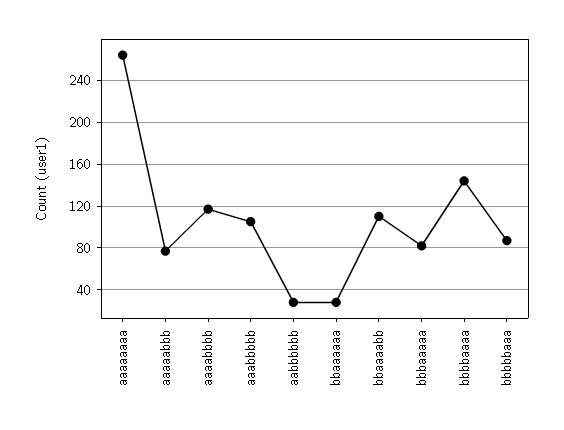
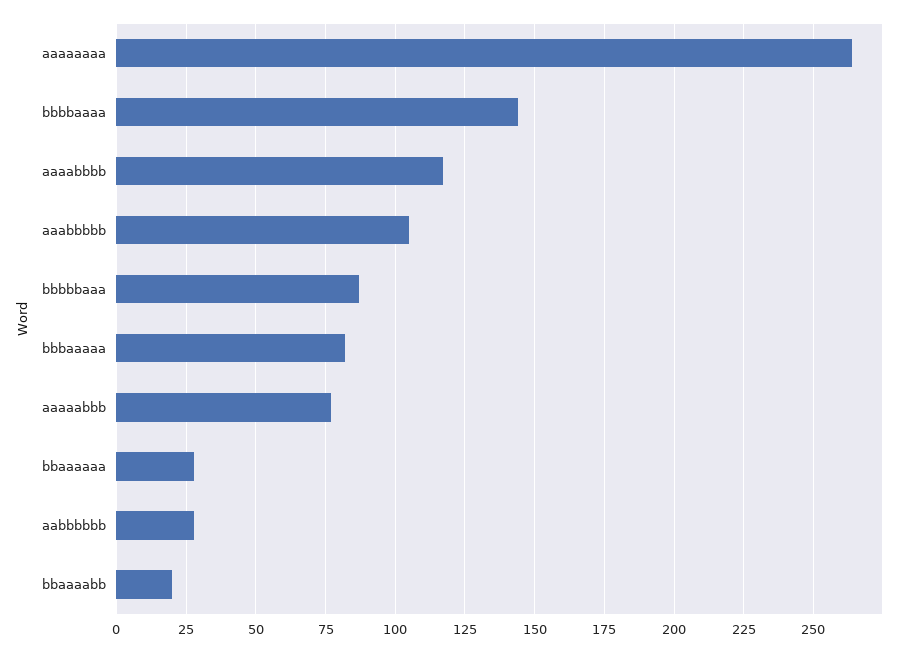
  {
    "aaaaaaaa": 265,
    "aaaaabbb": 75,
    "aaaabbbb": 115,
    "aaabbbbb": 105,
    "aabbbbbb": 30,
    "bbaaaaaa": 30,
-   "bbaaaabb": 110,
+   "bbaaaabb": 20,
    "bbbaaaaa": 80,
    "bbbbaaaa": 145,
    "bbbbbaaa": 85
  }

